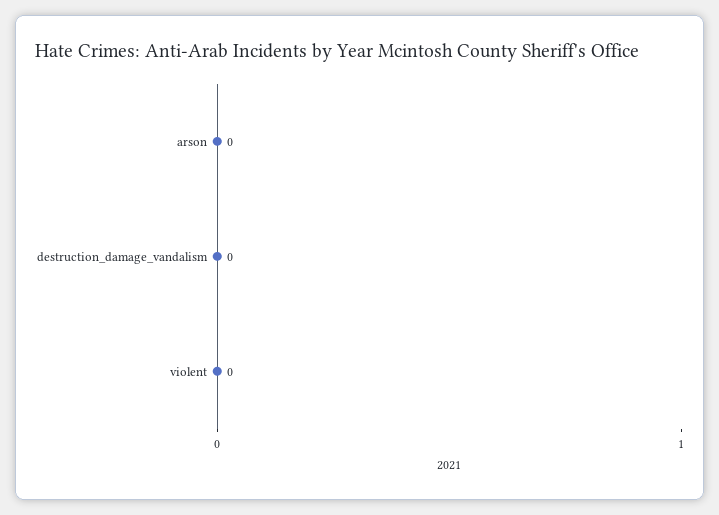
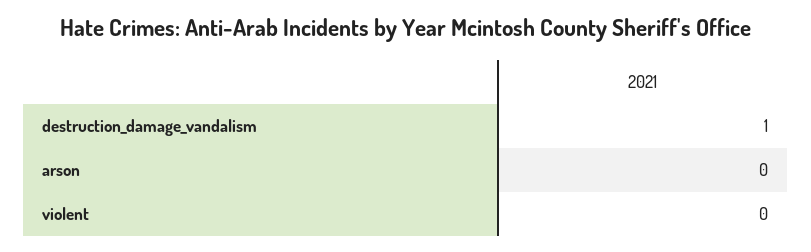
  {
    "arson": 0,
-   "destruction_damage_vandalism": 0,
+   "destruction_damage_vandalism": 1,
    "violent": 0
  }

